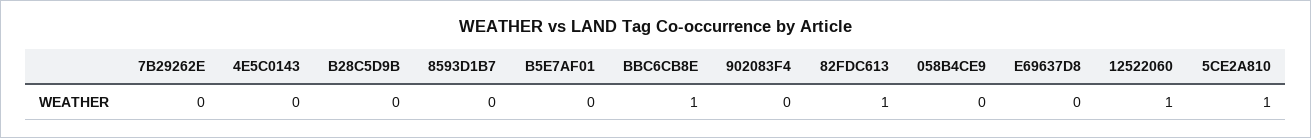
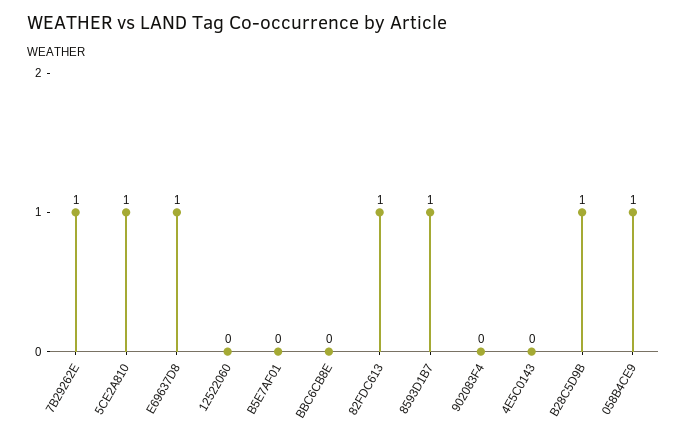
  {
-   "7B29262E": 0,
+   "7B29262E": 1,
    "4E5C0143": 0,
-   "B28C5D9B": 0,
+   "B28C5D9B": 1,
-   "8593D1B7": 0,
+   "8593D1B7": 1,
    "B5E7AF01": 0,
-   "BBC6CB8E": 1,
+   "BBC6CB8E": 0,
    "902083F4": 0,
    "82FDC613": 1,
-   "058B4CE9": 0,
+   "058B4CE9": 1,
-   "E69637D8": 0,
+   "E69637D8": 1,
-   "12522060": 1,
+   "12522060": 0,
    "5CE2A810": 1
  }

